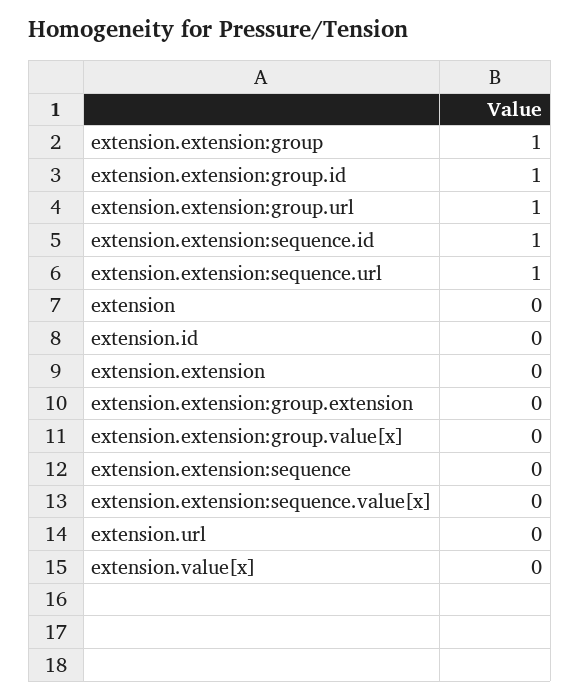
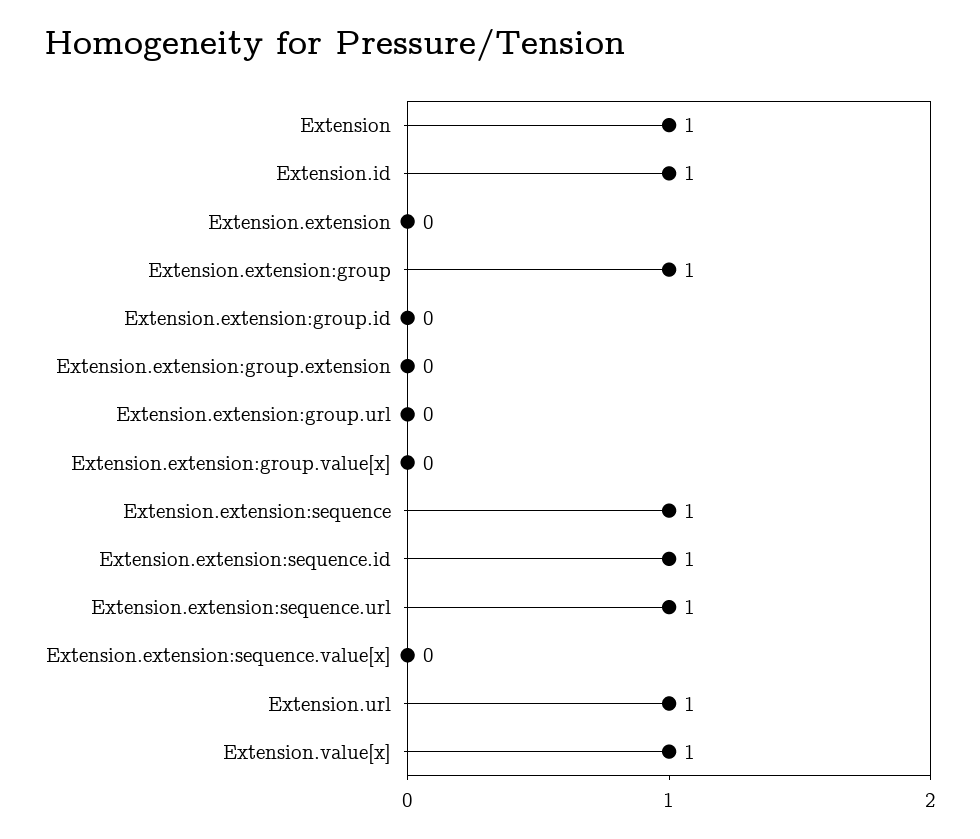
  {
    "extension.extension:group": 1,
-   "extension.extension:group.id": 1,
+   "extension.extension:group.id": 0,
-   "extension.extension:group.url": 1,
+   "extension.extension:group.url": 0,
    "extension.extension:sequence.id": 1,
    "extension.extension:sequence.url": 1,
-   "extension": 0,
+   "extension": 1,
-   "extension.id": 0,
+   "extension.id": 1,
    "extension.extension": 0,
    "extension.extension:group.extension": 0,
    "extension.extension:group.value[x]": 0,
-   "extension.extension:sequence": 0,
+   "extension.extension:sequence": 1,
    "extension.extension:sequence.value[x]": 0,
-   "extension.url": 0,
+   "extension.url": 1,
-   "extension.value[x]": 0
+   "extension.value[x]": 1
  }

